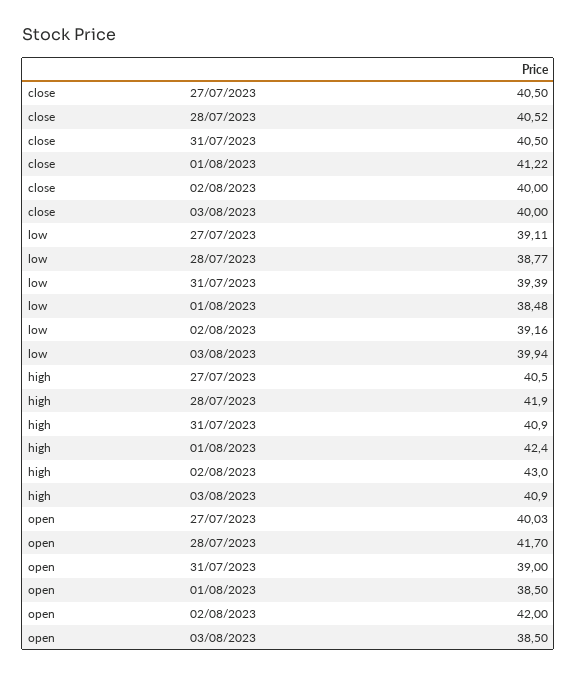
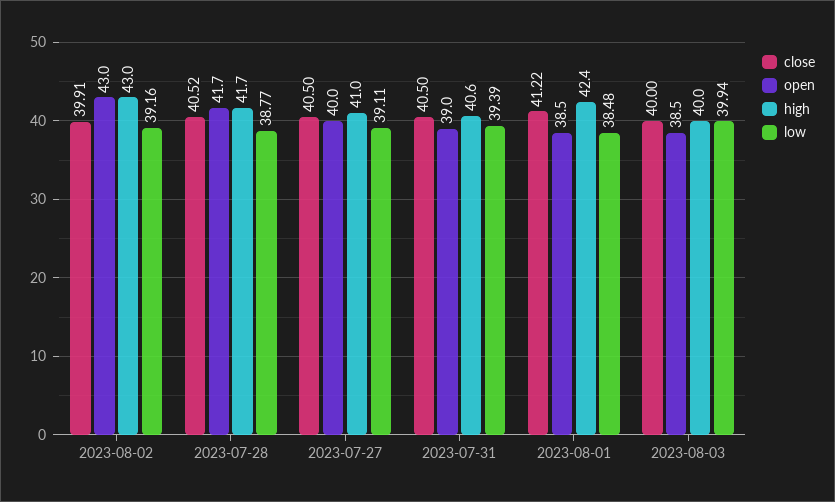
  {
    "close": {
      "27/07/2023": 40.5,
      "28/07/2023": 40.52,
      "31/07/2023": 40.5,
      "01/08/2023": 41.22,
-     "02/08/2023": 40,
+     "02/08/2023": 39.91,
      "03/08/2023": 40
    },
    "low": {
      "27/07/2023": 39.11,
      "28/07/2023": 38.77,
      "31/07/2023": 39.39,
      "01/08/2023": 38.48,
      "02/08/2023": 39.16,
      "03/08/2023": 39.94
    },
    "high": {
-     "27/07/2023": 40.5,
+     "27/07/2023": 41,
-     "28/07/2023": 41.9,
+     "28/07/2023": 41.7,
-     "31/07/2023": 40.9,
+     "31/07/2023": 40.6,
      "01/08/2023": 42.4,
      "02/08/2023": 43,
-     "03/08/2023": 40.9
+     "03/08/2023": 40
    },
    "open": {
      "27/07/2023": 40.03,
      "28/07/2023": 41.7,
      "31/07/2023": 39,
      "01/08/2023": 38.5,
-     "02/08/2023": 42,
+     "02/08/2023": 43,
      "03/08/2023": 38.5
    }
  }

